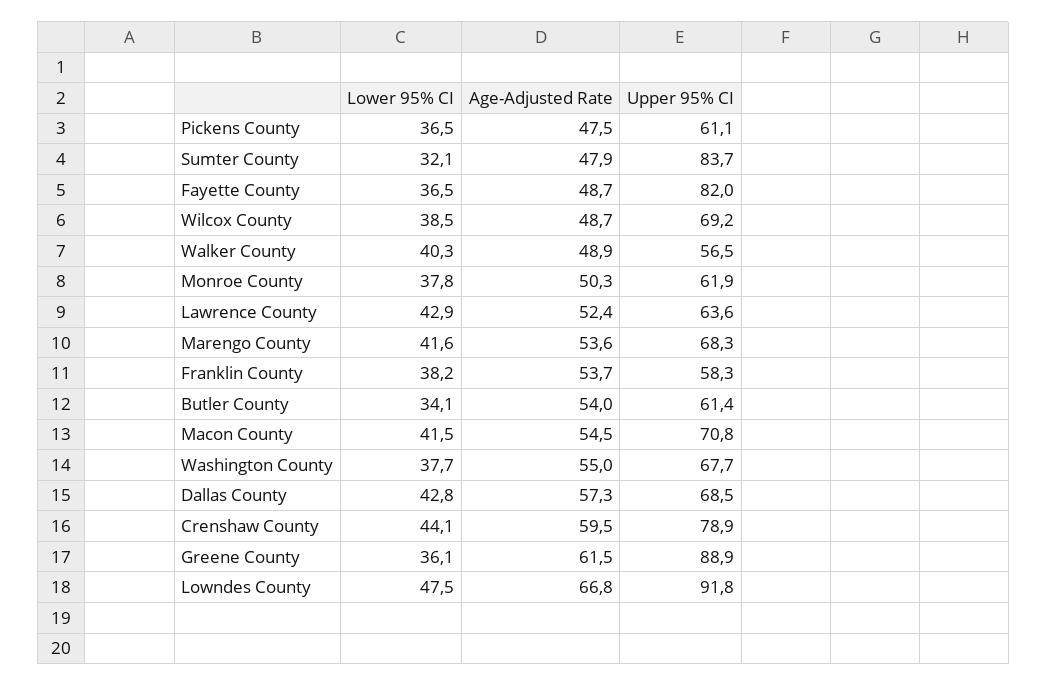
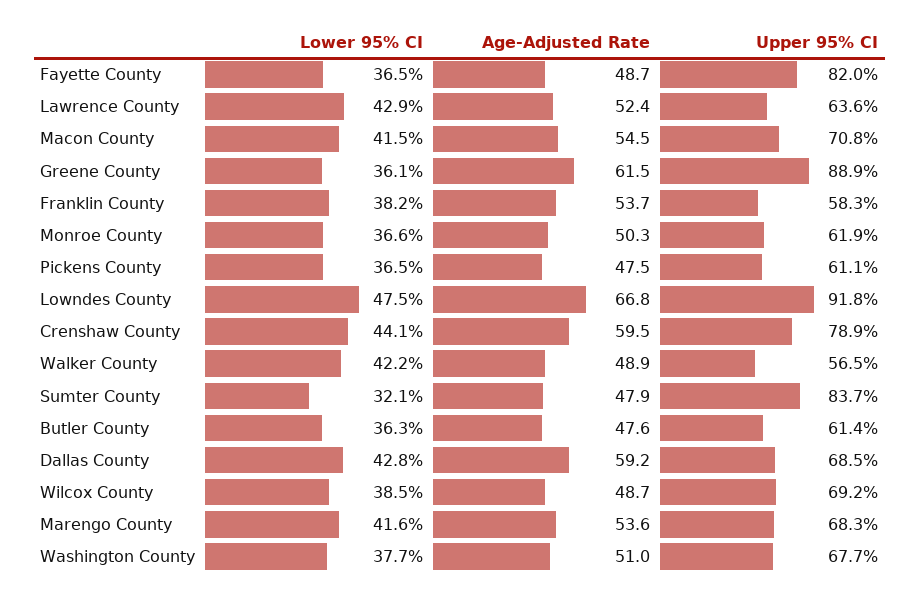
  {
    "Lower 95% CI": {
      "Pickens County": 36.5,
      "Sumter County": 32.1,
      "Fayette County": 36.5,
      "Wilcox County": 38.5,
-     "Walker County": 40.3,
+     "Walker County": 42.2,
-     "Monroe County": 37.8,
+     "Monroe County": 36.6,
      "Lawrence County": 42.9,
      "Marengo County": 41.6,
      "Franklin County": 38.2,
-     "Butler County": 34.1,
+     "Butler County": 36.3,
      "Macon County": 41.5,
      "Washington County": 37.7,
      "Dallas County": 42.8,
      "Crenshaw County": 44.1,
      "Greene County": 36.1,
      "Lowndes County": 47.5
    },
    "Age-Adjusted Rate": {
      "Pickens County": 47.5,
      "Sumter County": 47.9,
      "Fayette County": 48.7,
      "Wilcox County": 48.7,
      "Walker County": 48.9,
      "Monroe County": 50.3,
      "Lawrence County": 52.4,
      "Marengo County": 53.6,
      "Franklin County": 53.7,
-     "Butler County": 54,
+     "Butler County": 47.6,
      "Macon County": 54.5,
-     "Washington County": 55,
+     "Washington County": 51,
-     "Dallas County": 57.3,
+     "Dallas County": 59.2,
      "Crenshaw County": 59.5,
      "Greene County": 61.5,
      "Lowndes County": 66.8
    },
    "Upper 95% CI": {
      "Pickens County": 61.1,
      "Sumter County": 83.7,
      "Fayette County": 82,
      "Wilcox County": 69.2,
      "Walker County": 56.5,
      "Monroe County": 61.9,
      "Lawrence County": 63.6,
      "Marengo County": 68.3,
      "Franklin County": 58.3,
      "Butler County": 61.4,
      "Macon County": 70.8,
      "Washington County": 67.7,
      "Dallas County": 68.5,
      "Crenshaw County": 78.9,
      "Greene County": 88.9,
      "Lowndes County": 91.8
    }
  }

